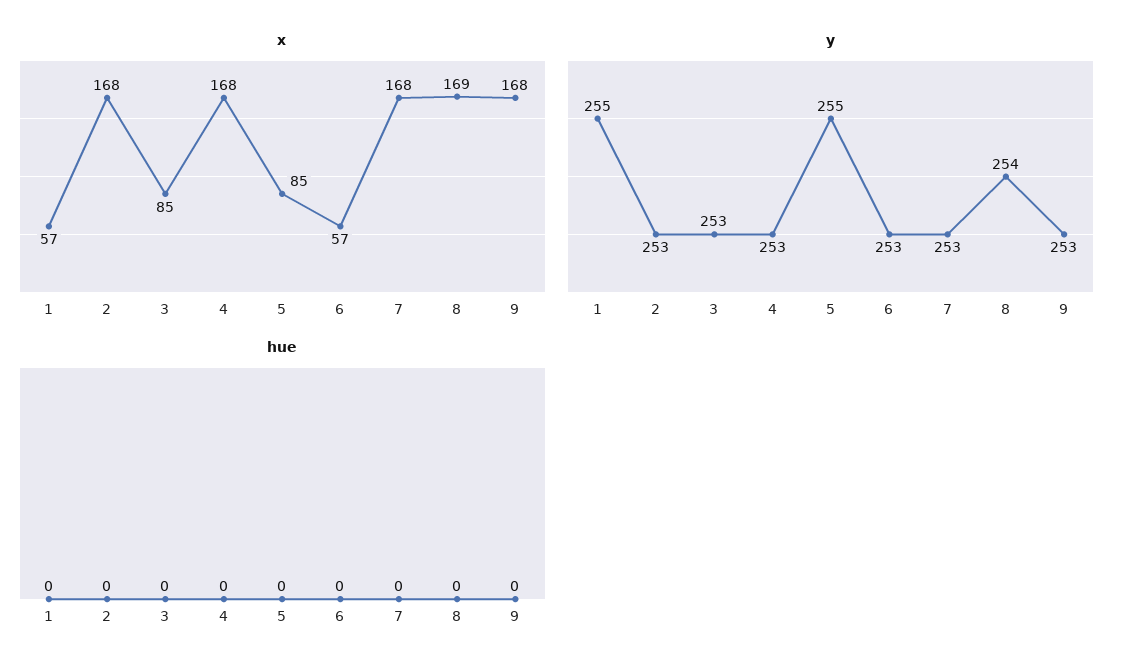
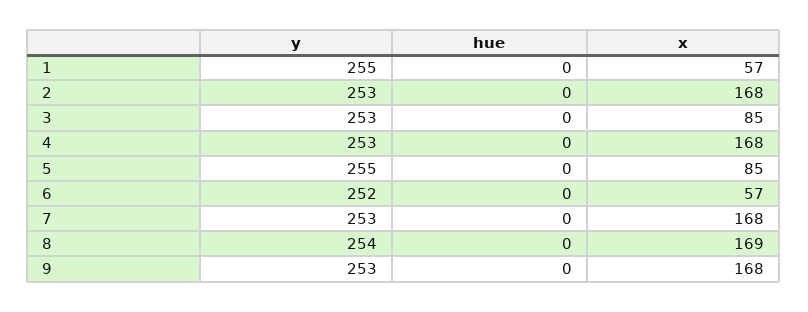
  {
    "x": {
      "1": 57,
      "2": 168,
      "3": 85,
      "4": 168,
      "5": 85,
      "6": 57,
      "7": 168,
      "8": 169,
      "9": 168
    },
    "y": {
      "1": 255,
      "2": 253,
      "3": 253,
      "4": 253,
      "5": 255,
-     "6": 253,
+     "6": 252,
      "7": 253,
      "8": 254,
      "9": 253
    },
    "hue": {
      "1": 0,
      "2": 0,
      "3": 0,
      "4": 0,
      "5": 0,
      "6": 0,
      "7": 0,
      "8": 0,
      "9": 0
    }
  }

